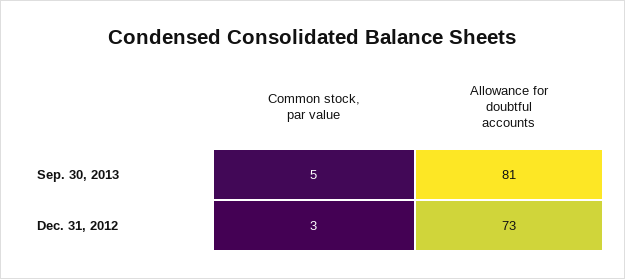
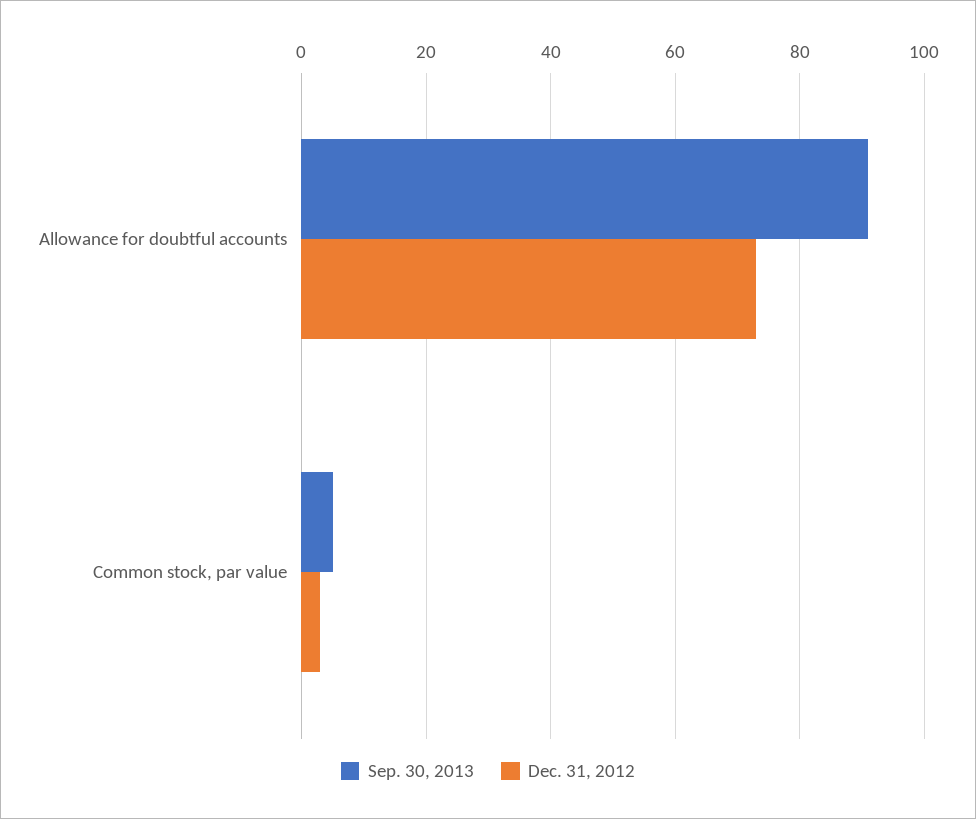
  {
    "Sep. 30, 2013": {
      "Common stock, par value": 5,
-     "Allowance for doubtful accounts": 81
+     "Allowance for doubtful accounts": 90
    },
    "Dec. 31, 2012": {
      "Common stock, par value": 3,
      "Allowance for doubtful accounts": 73
    }
  }

